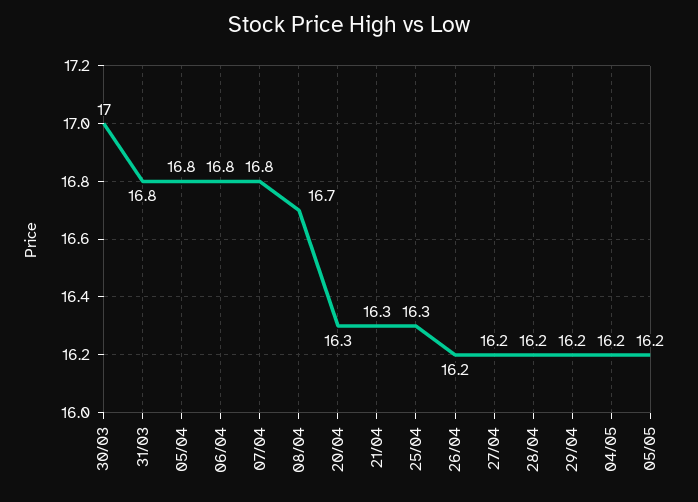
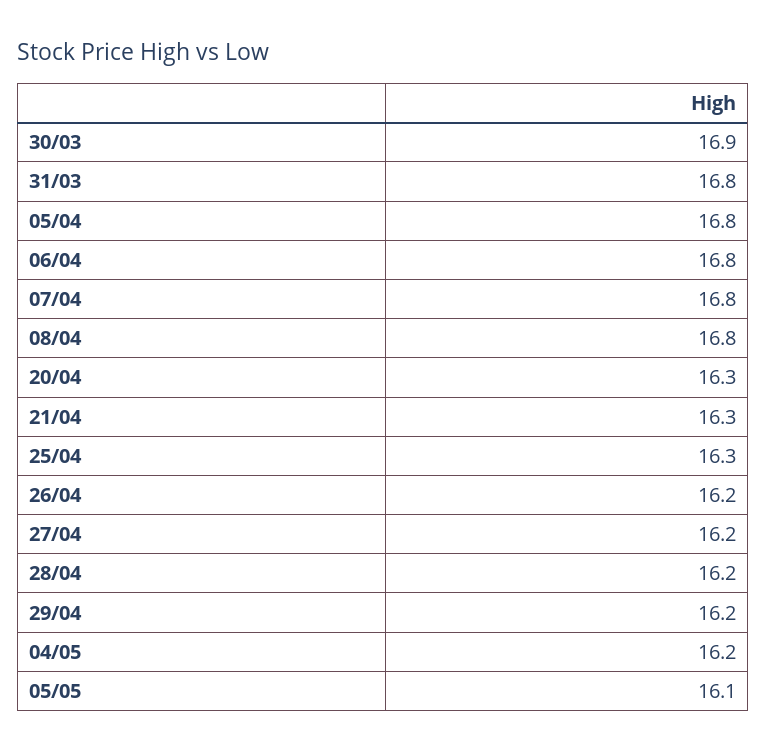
  {
-   "30/03": 17,
+   "30/03": 16.9,
    "31/03": 16.8,
    "05/04": 16.8,
    "06/04": 16.8,
    "07/04": 16.8,
-   "08/04": 16.7,
+   "08/04": 16.8,
    "20/04": 16.3,
    "21/04": 16.3,
    "25/04": 16.3,
    "26/04": 16.2,
    "27/04": 16.2,
    "28/04": 16.2,
    "29/04": 16.2,
    "04/05": 16.2,
-   "05/05": 16.2
+   "05/05": 16.1
  }

